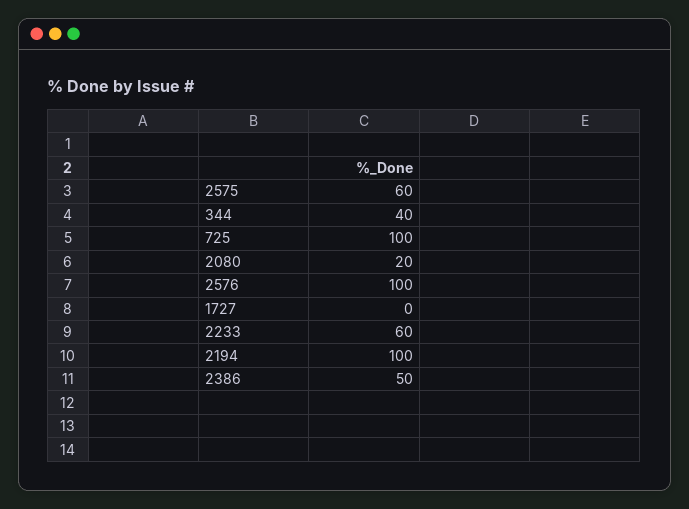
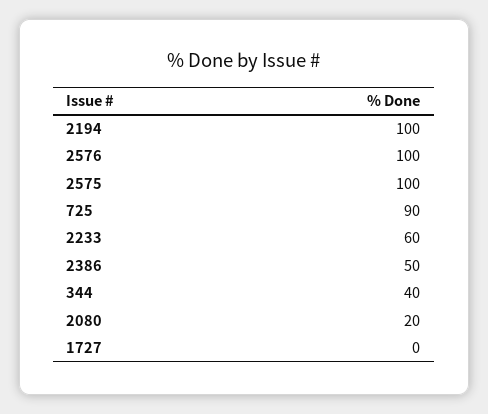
  {
-   "2575": 60,
+   "2575": 100,
    "344": 40,
-   "725": 100,
+   "725": 90,
    "2080": 20,
    "2576": 100,
    "1727": 0,
    "2233": 60,
    "2194": 100,
    "2386": 50
  }

